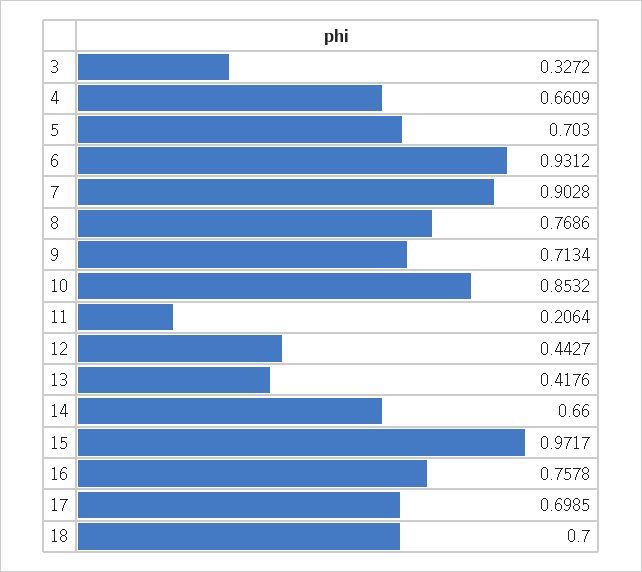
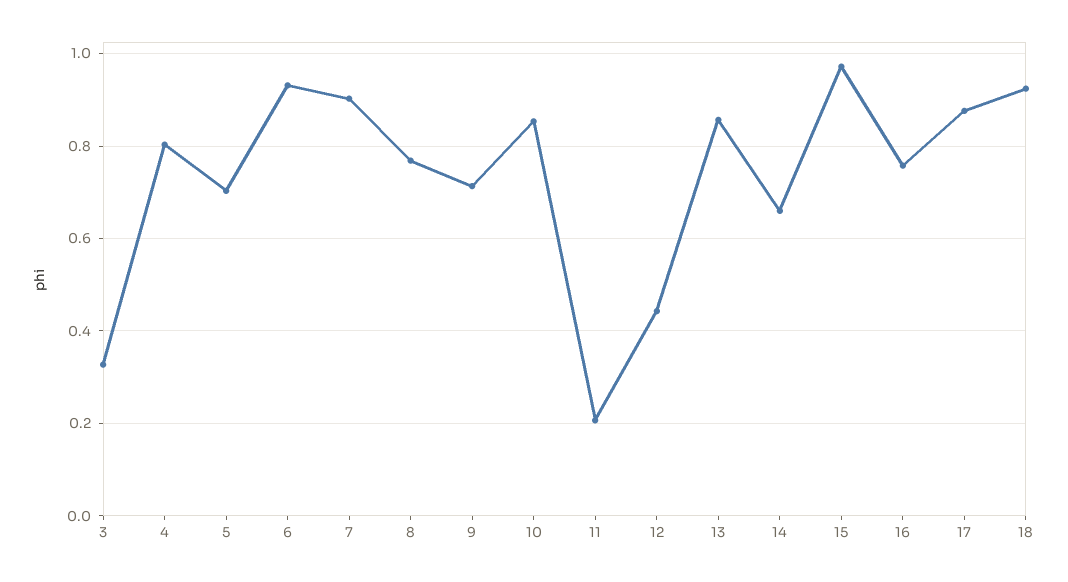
  {
    "3": 0.3272,
-   "4": 0.6609,
+   "4": 0.8,
    "5": 0.703,
    "6": 0.9312,
    "7": 0.9028,
    "8": 0.7686,
    "9": 0.7134,
    "10": 0.8532,
    "11": 0.2064,
    "12": 0.4427,
-   "13": 0.4176,
+   "13": 0.86,
    "14": 0.66,
    "15": 0.9717,
    "16": 0.7578,
-   "17": 0.6985,
+   "17": 0.88,
-   "18": 0.7
+   "18": 0.92
  }

